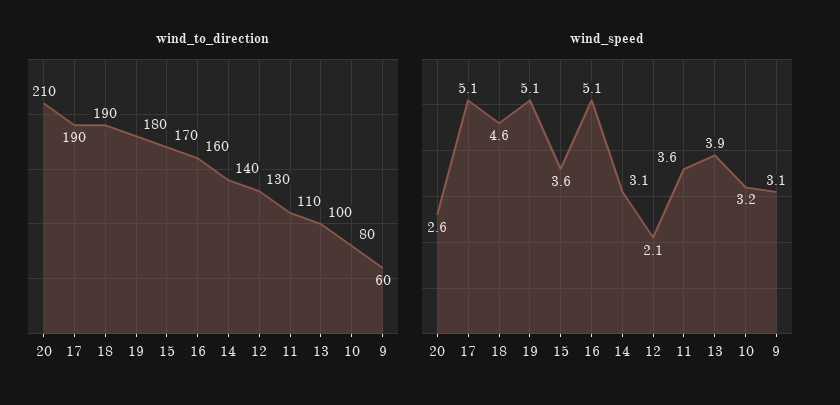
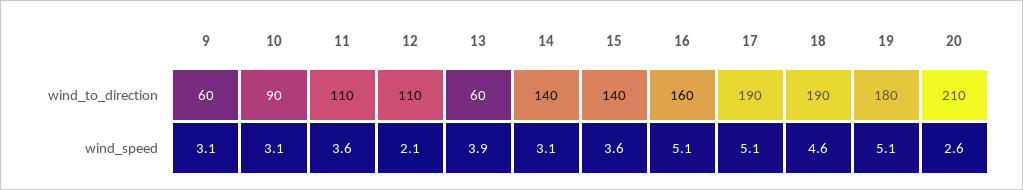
  {
    "wind_to_direction": {
      "20": 210,
      "17": 190,
      "18": 190,
      "19": 180,
-     "15": 170,
+     "15": 140,
      "16": 160,
      "14": 140,
-     "12": 130,
+     "12": 110,
      "11": 110,
-     "13": 100,
+     "13": 60,
-     "10": 80,
+     "10": 90,
      "9": 60
    },
    "wind_speed": {
      "20": 2.6,
      "17": 5.1,
      "18": 4.6,
      "19": 5.1,
      "15": 3.6,
      "16": 5.1,
      "14": 3.1,
      "12": 2.1,
      "11": 3.6,
      "13": 3.9,
-     "10": 3.2,
+     "10": 3.1,
      "9": 3.1
    }
  }

